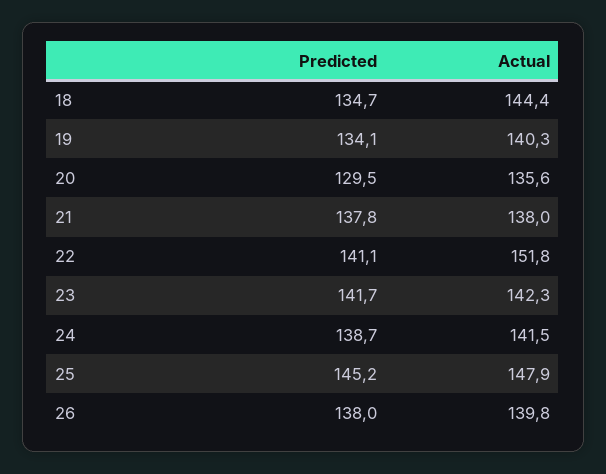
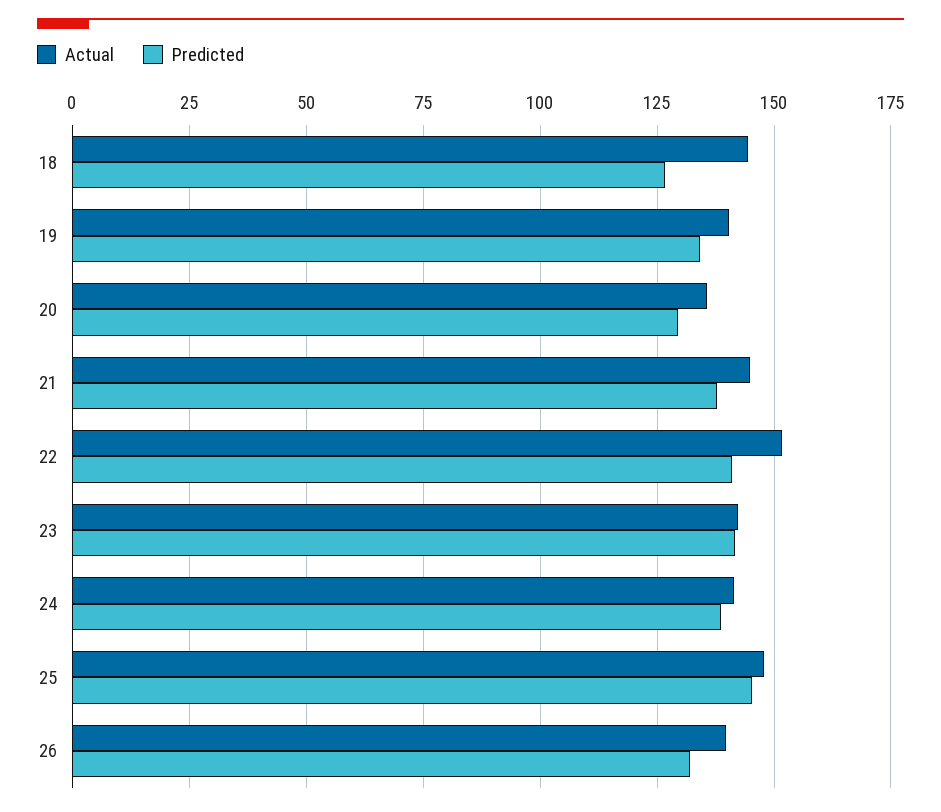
  {
    "Predicted": {
-     "18": 134.7,
+     "18": 127.5,
      "19": 134.1,
      "20": 129.5,
      "21": 137.8,
      "22": 141.1,
      "23": 141.7,
      "24": 138.7,
      "25": 145.2,
-     "26": 138
+     "26": 132.5
    },
    "Actual": {
      "18": 144.4,
      "19": 140.3,
      "20": 135.6,
-     "21": 138,
+     "21": 145,
      "22": 151.8,
      "23": 142.3,
      "24": 141.5,
      "25": 147.9,
      "26": 139.8
    }
  }

